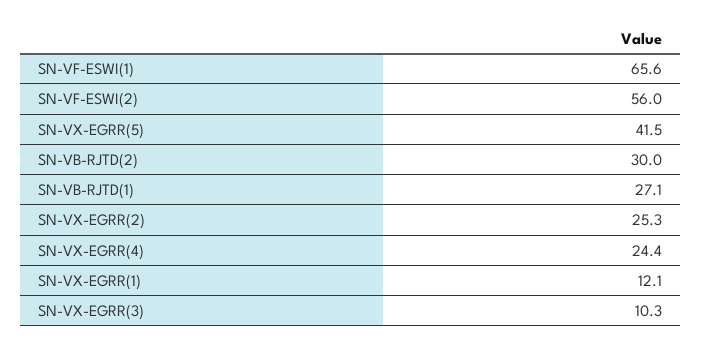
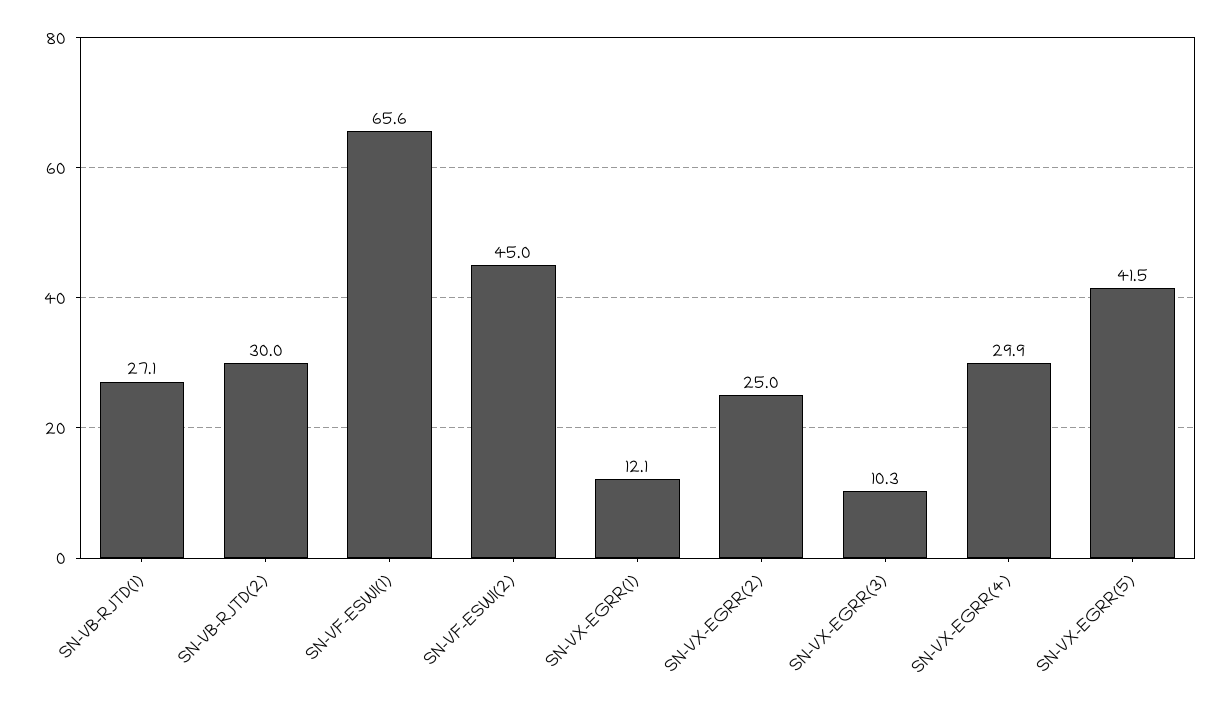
  {
    "SN-VF-ESWI(1)": 65.6,
-   "SN-VF-ESWI(2)": 56,
+   "SN-VF-ESWI(2)": 45,
    "SN-VX-EGRR(5)": 41.5,
    "SN-VB-RJTD(2)": 30,
    "SN-VB-RJTD(1)": 27.1,
-   "SN-VX-EGRR(2)": 25.3,
+   "SN-VX-EGRR(2)": 25,
-   "SN-VX-EGRR(4)": 24.4,
+   "SN-VX-EGRR(4)": 29.9,
    "SN-VX-EGRR(1)": 12.1,
    "SN-VX-EGRR(3)": 10.3
  }

